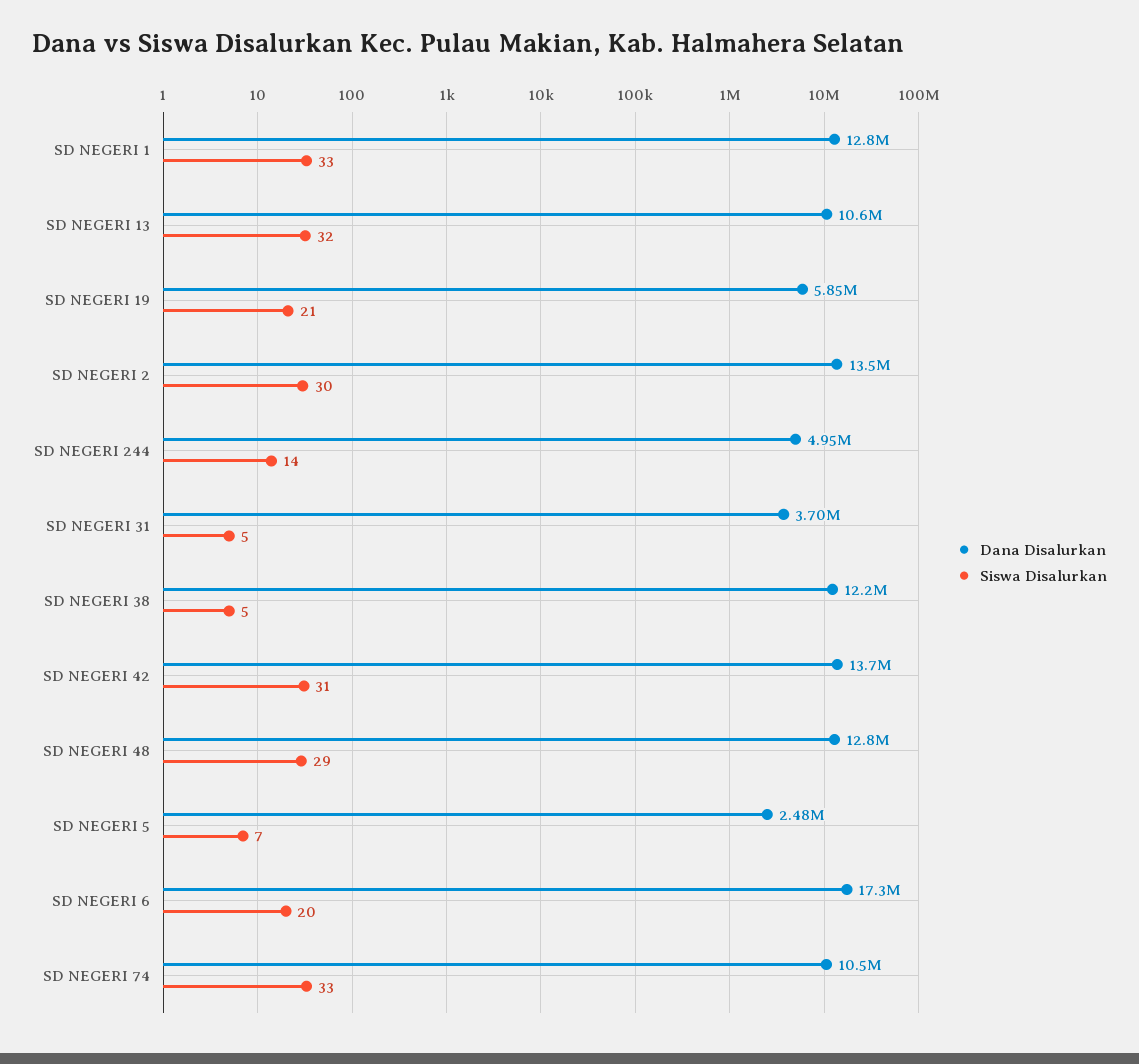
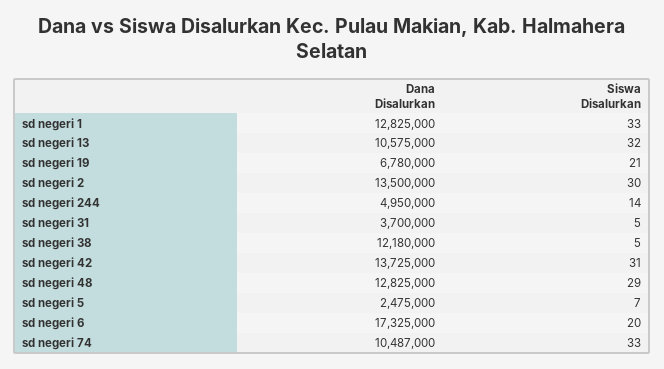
  {
    "Dana Disalurkan": {
      "SD NEGERI 1": 12825000,
      "SD NEGERI 13": 10575000,
-     "SD NEGERI 19": 5850000,
+     "SD NEGERI 19": 6780000,
      "SD NEGERI 2": 13500000,
      "SD NEGERI 244": 4950000,
      "SD NEGERI 31": 3700000,
      "SD NEGERI 38": 12180000,
      "SD NEGERI 42": 13725000,
      "SD NEGERI 48": 12825000,
      "SD NEGERI 5": 2475000,
      "SD NEGERI 6": 17325000,
      "SD NEGERI 74": 10487000
    },
    "Siswa Disalurkan": {
      "SD NEGERI 1": 33,
      "SD NEGERI 13": 32,
      "SD NEGERI 19": 21,
      "SD NEGERI 2": 30,
      "SD NEGERI 244": 14,
      "SD NEGERI 31": 5,
      "SD NEGERI 38": 5,
      "SD NEGERI 42": 31,
      "SD NEGERI 48": 29,
      "SD NEGERI 5": 7,
      "SD NEGERI 6": 20,
      "SD NEGERI 74": 33
    }
  }

